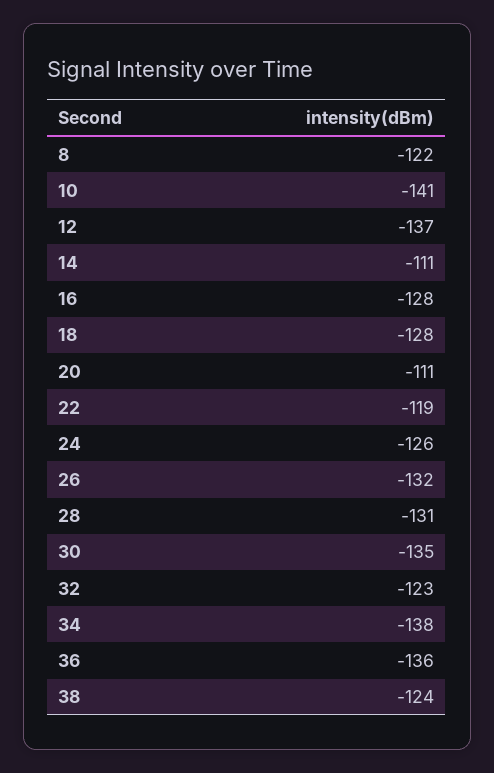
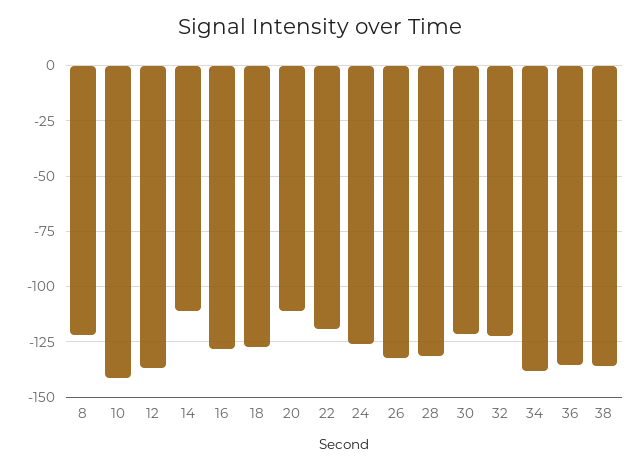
  {
    "8": -122,
    "10": -141,
    "12": -137,
    "14": -111,
    "16": -128,
    "18": -128,
    "20": -111,
    "22": -119,
    "24": -126,
    "26": -132,
    "28": -131,
-   "30": -135,
+   "30": -120,
    "32": -123,
    "34": -138,
    "36": -136,
-   "38": -124
+   "38": -135
  }

